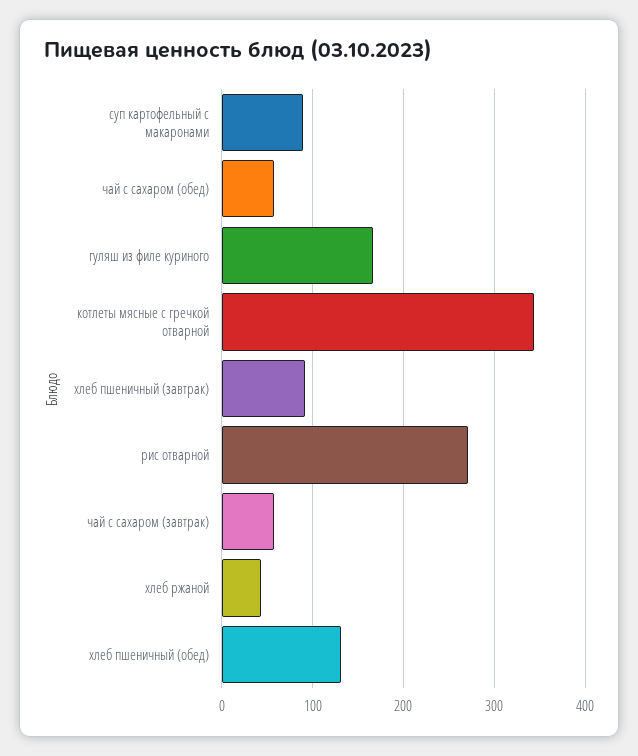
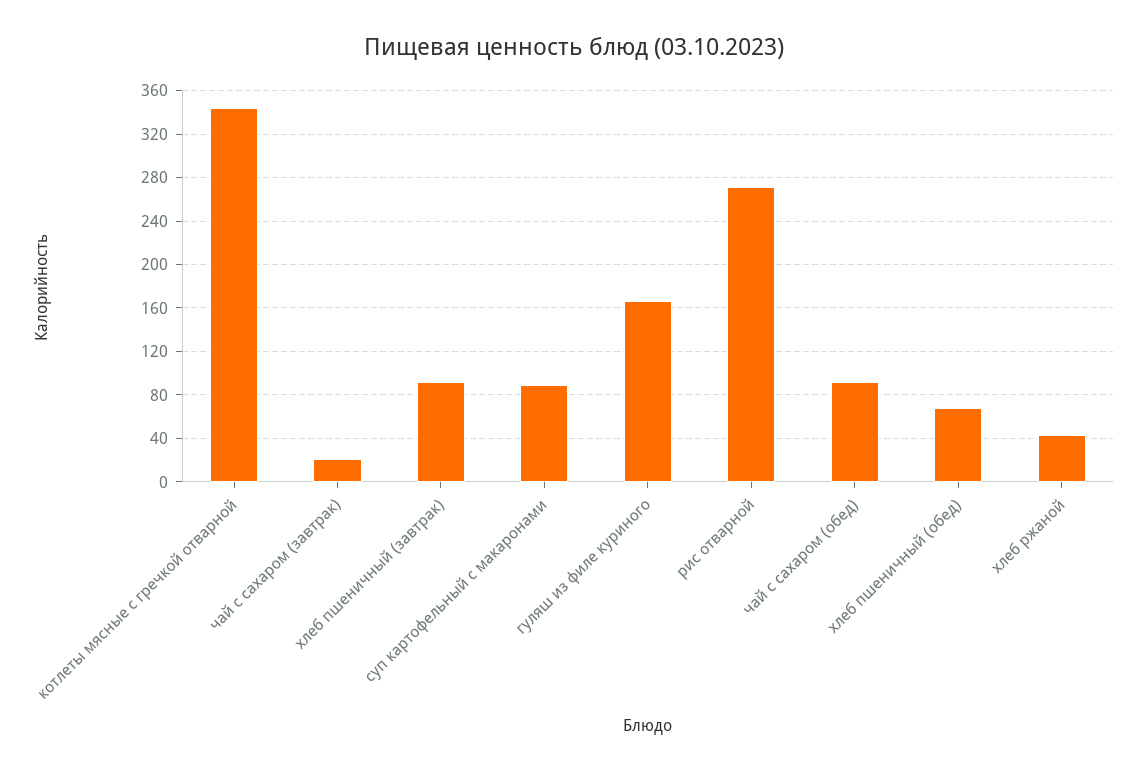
  {
    "суп картофельный с макаронами": 90,
-   "чай с сахаром (обед)": 60,
+   "чай с сахаром (обед)": 90,
    "гуляш из филе куриного": 170,
    "котлеты мясные с гречкой отварной": 340,
    "хлеб пшеничный (завтрак)": 90,
    "рис отварной": 270,
-   "чай с сахаром (завтрак)": 60,
+   "чай с сахаром (завтрак)": 20,
    "хлеб ржаной": 40,
-   "хлеб пшеничный (обед)": 130
+   "хлеб пшеничный (обед)": 70
  }

